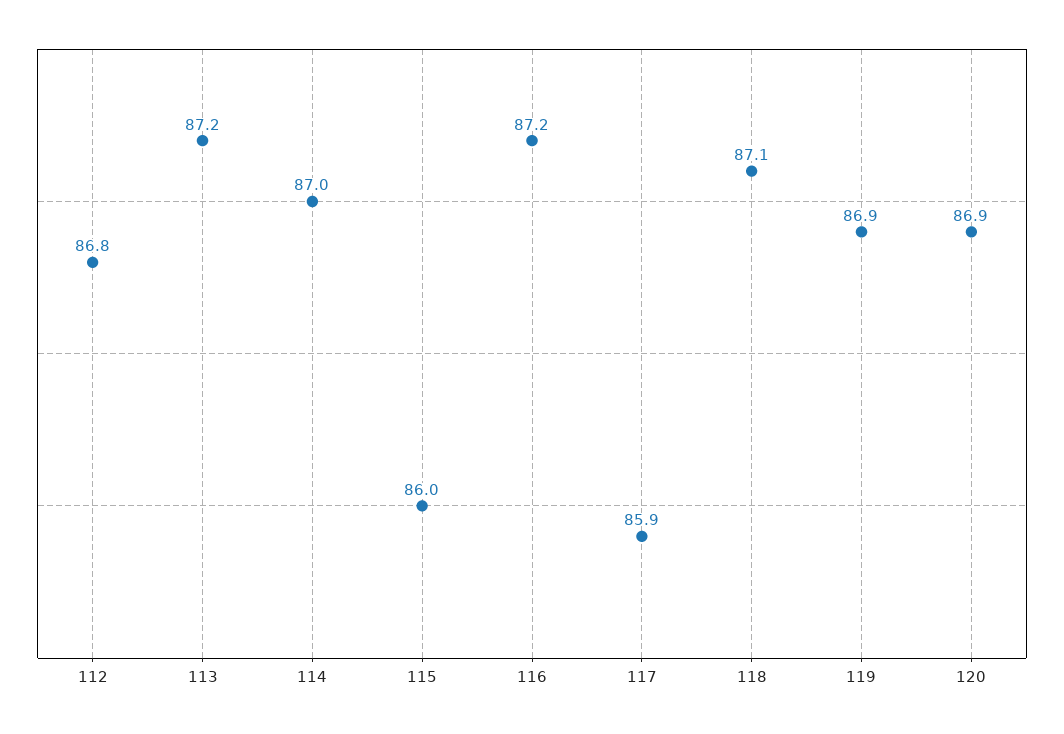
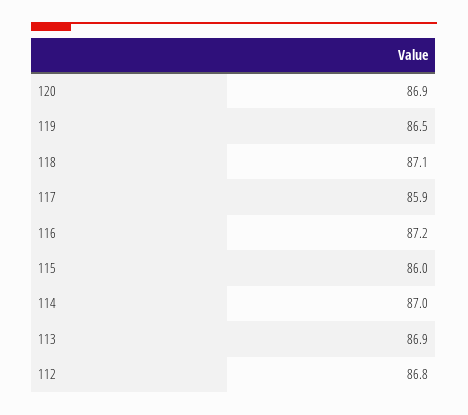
  {
    "112": 86.8,
-   "113": 87.2,
+   "113": 86.9,
    "114": 87,
    "115": 86,
    "116": 87.2,
    "117": 85.9,
    "118": 87.1,
-   "119": 86.9,
+   "119": 86.5,
    "120": 86.9
  }

